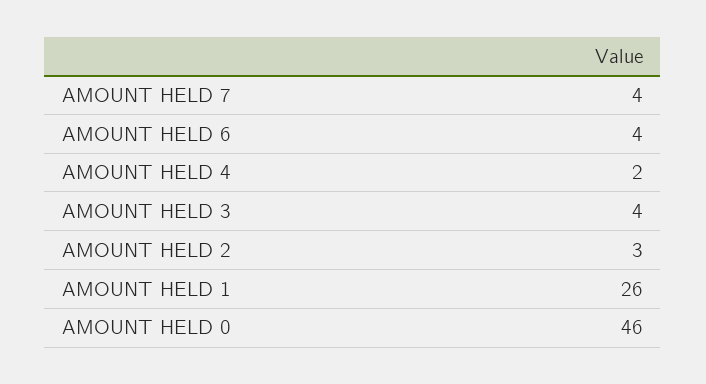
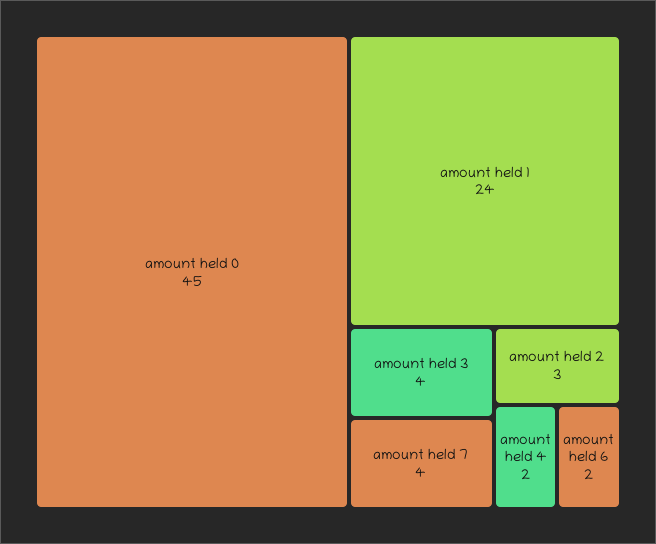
  {
    "AMOUNT HELD 7": 4,
-   "AMOUNT HELD 6": 4,
+   "AMOUNT HELD 6": 2,
    "AMOUNT HELD 4": 2,
    "AMOUNT HELD 3": 4,
    "AMOUNT HELD 2": 3,
-   "AMOUNT HELD 1": 26,
+   "AMOUNT HELD 1": 24,
-   "AMOUNT HELD 0": 46
+   "AMOUNT HELD 0": 45
  }

